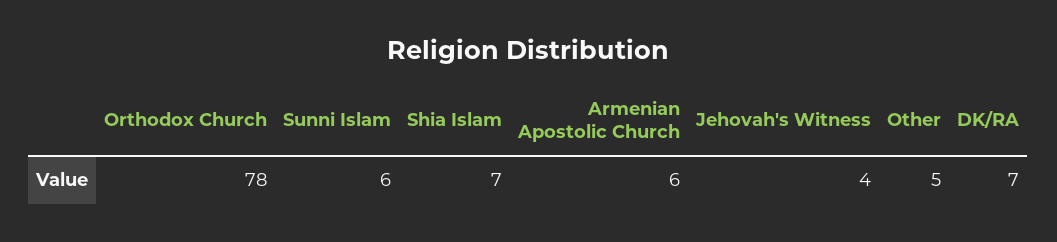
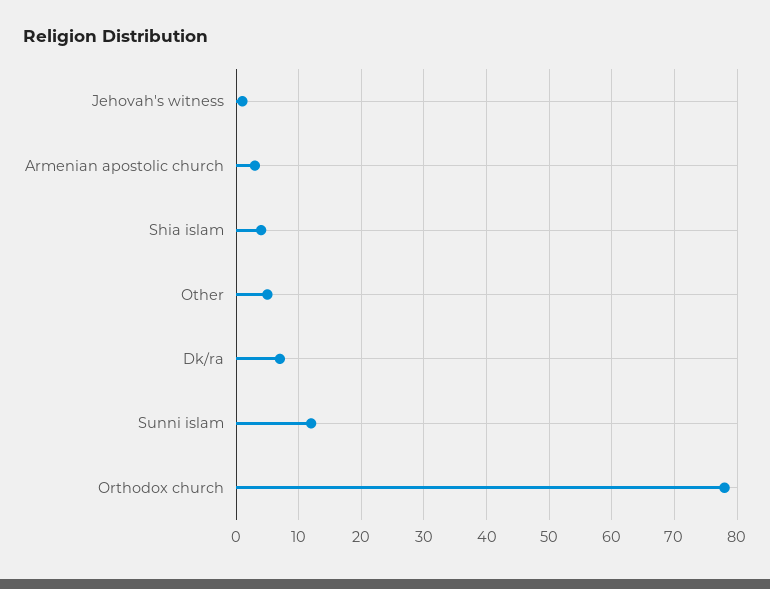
  {
    "Orthodox Church": 78,
-   "Sunni Islam": 6,
+   "Sunni Islam": 12,
-   "Shia Islam": 7,
+   "Shia Islam": 4,
-   "Armenian Apostolic Church": 6,
+   "Armenian Apostolic Church": 3,
-   "Jehovah's Witness": 4,
+   "Jehovah's Witness": 1,
    "Other": 5,
    "DK/RA": 7
  }

